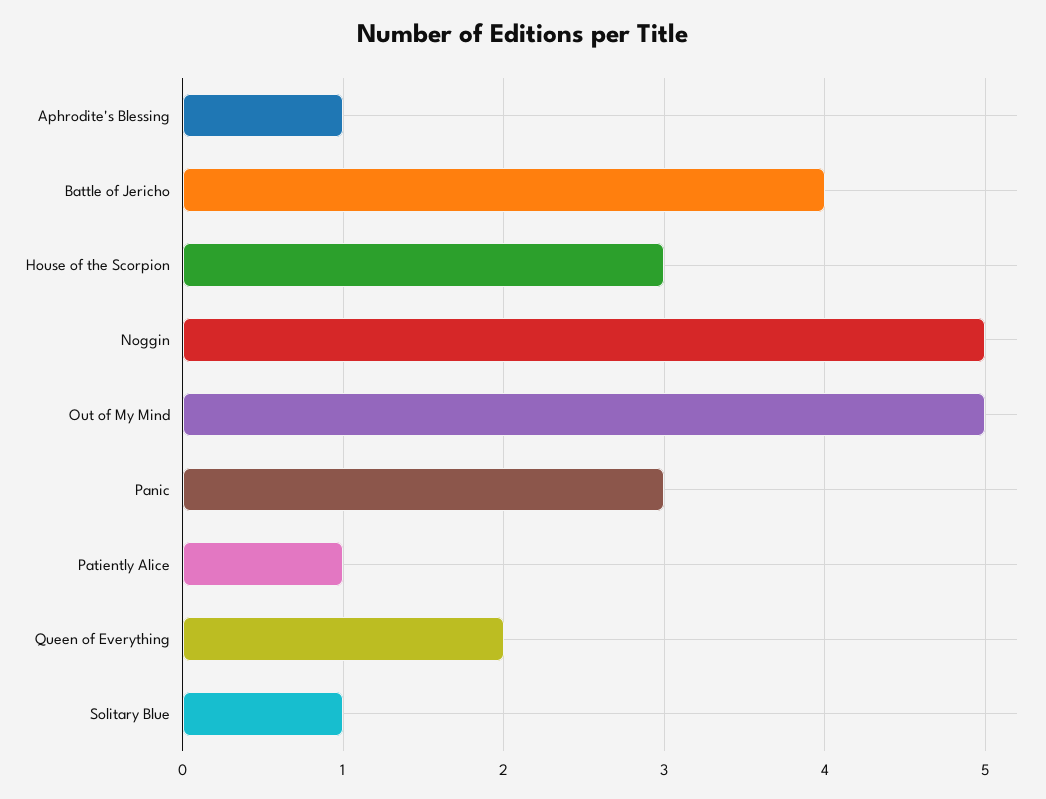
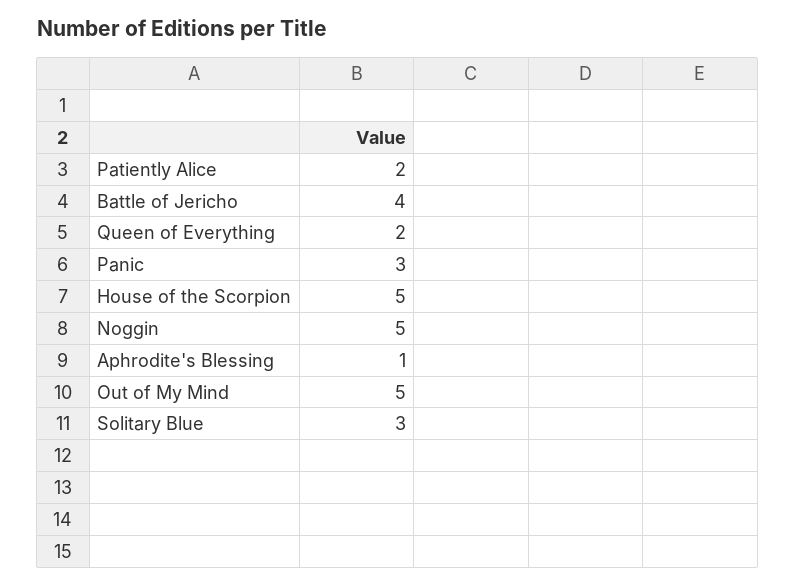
  {
    "Aphrodite's Blessing": 1,
    "Battle of Jericho": 4,
-   "House of the Scorpion": 3,
+   "House of the Scorpion": 5,
    "Noggin": 5,
    "Out of My Mind": 5,
    "Panic": 3,
-   "Patiently Alice": 1,
+   "Patiently Alice": 2,
    "Queen of Everything": 2,
-   "Solitary Blue": 1
+   "Solitary Blue": 3
  }

